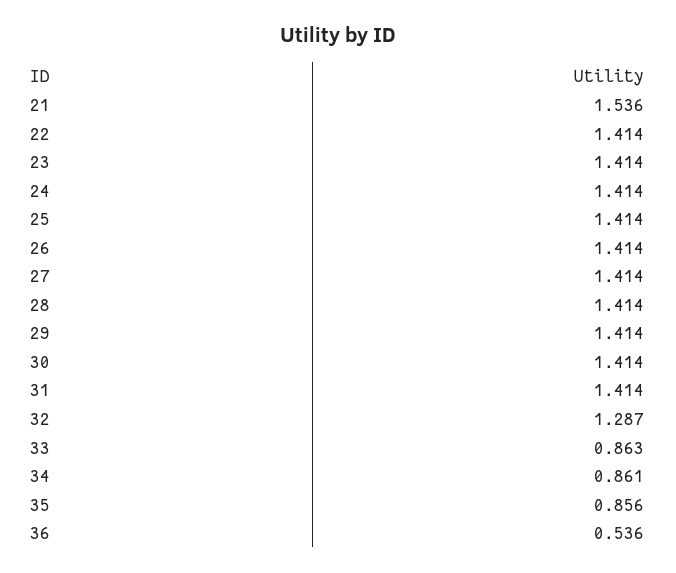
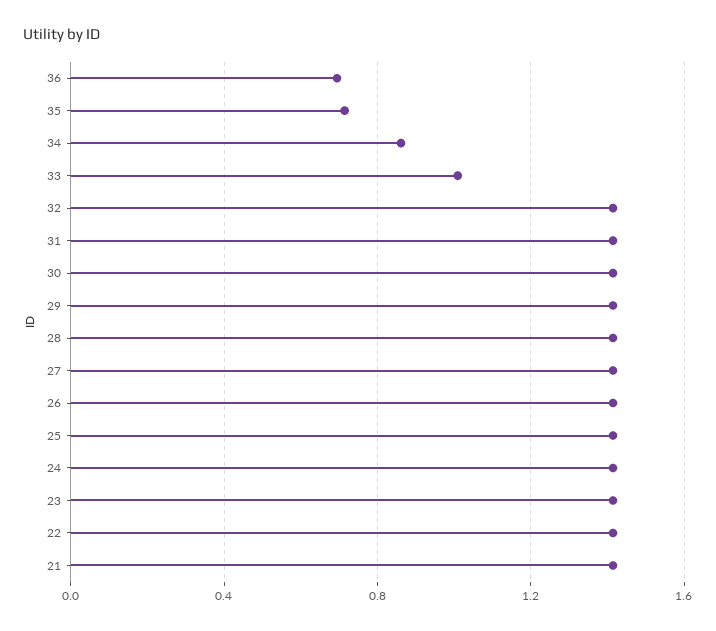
  {
-   "21": 1.536,
+   "21": 1.4,
    "22": 1.414,
    "23": 1.414,
    "24": 1.414,
    "25": 1.414,
    "26": 1.414,
    "27": 1.414,
    "28": 1.414,
    "29": 1.414,
    "30": 1.414,
    "31": 1.414,
-   "32": 1.287,
+   "32": 1.4,
-   "33": 0.863,
+   "33": 1,
    "34": 0.861,
-   "35": 0.856,
+   "35": 0.7,
-   "36": 0.536
+   "36": 0.7
  }

